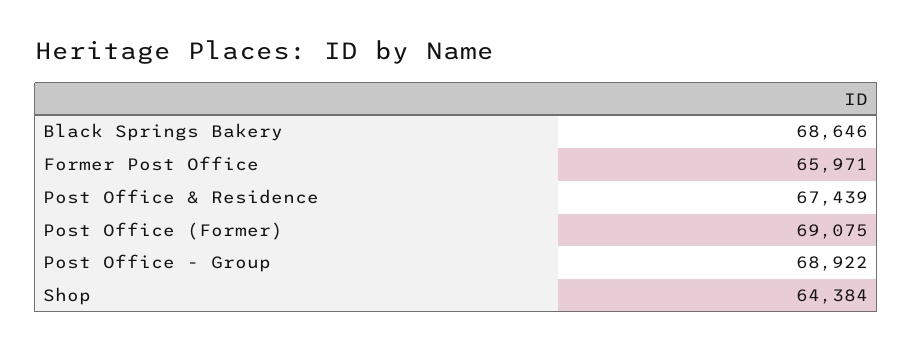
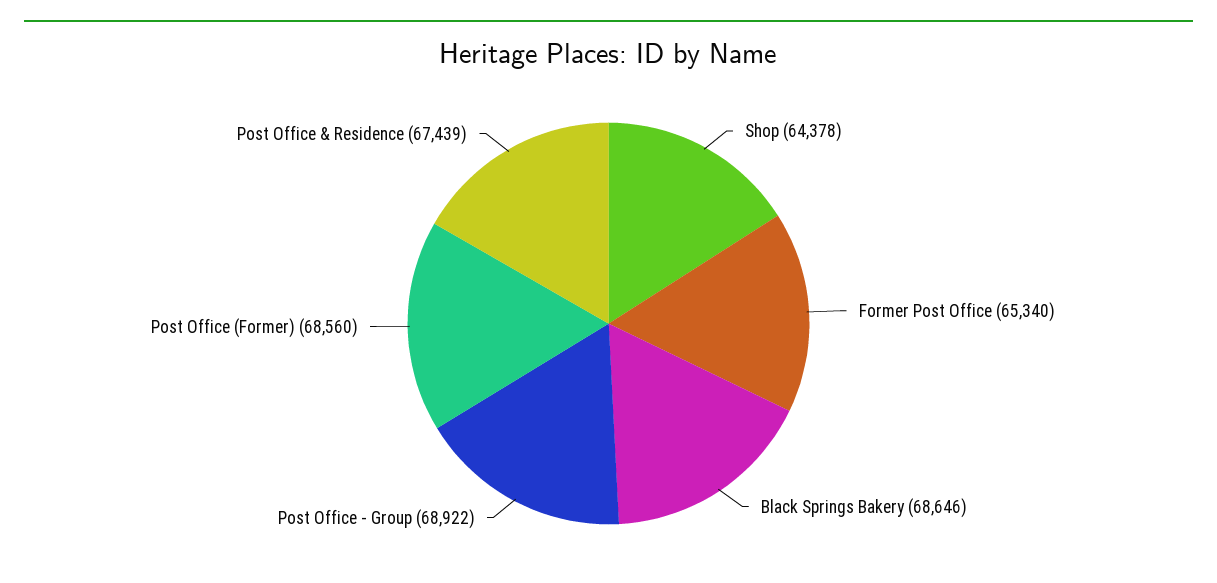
  {
    "Black Springs Bakery": 68646,
-   "Former Post Office": 65971,
+   "Former Post Office": 65340,
    "Post Office & Residence": 67439,
-   "Post Office (Former)": 69075,
+   "Post Office (Former)": 68560,
    "Post Office - Group": 68922,
-   "Shop": 64384
+   "Shop": 64378
  }

